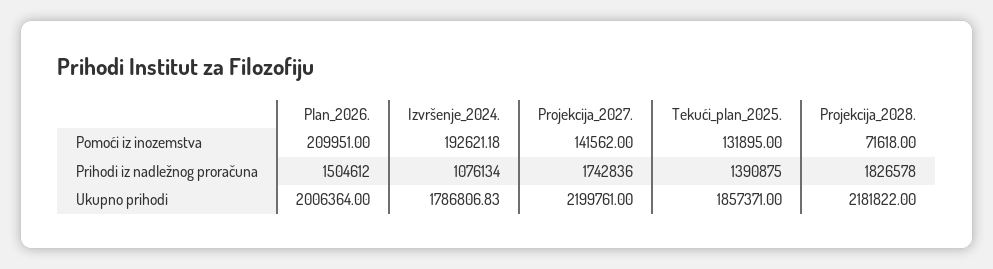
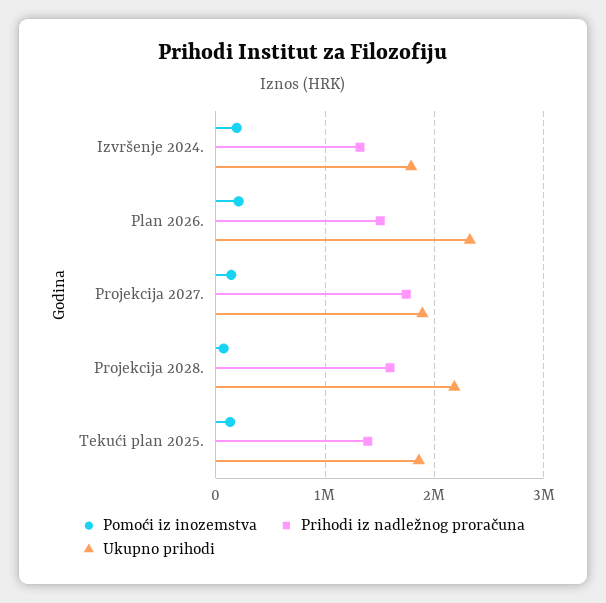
  {
    "Pomoći iz inozemstva": {
      "Plan_2026.": 209951,
      "Izvršenje_2024.": 192621.18,
      "Projekcija_2027.": 141562,
      "Tekući_plan_2025.": 131895,
      "Projekcija_2028.": 71618
    },
    "Prihodi iz nadležnog proračuna": {
      "Plan_2026.": 1504612,
-     "Izvršenje_2024.": 1076134,
+     "Izvršenje_2024.": 1300000,
      "Projekcija_2027.": 1742836,
      "Tekući_plan_2025.": 1390875,
-     "Projekcija_2028.": 1826578
+     "Projekcija_2028.": 1600000
    },
    "Ukupno prihodi": {
-     "Plan_2026.": 2006364,
+     "Plan_2026.": 2300000,
      "Izvršenje_2024.": 1786806.83,
-     "Projekcija_2027.": 2199761,
+     "Projekcija_2027.": 1900000,
      "Tekući_plan_2025.": 1857371,
      "Projekcija_2028.": 2181822
    }
  }

